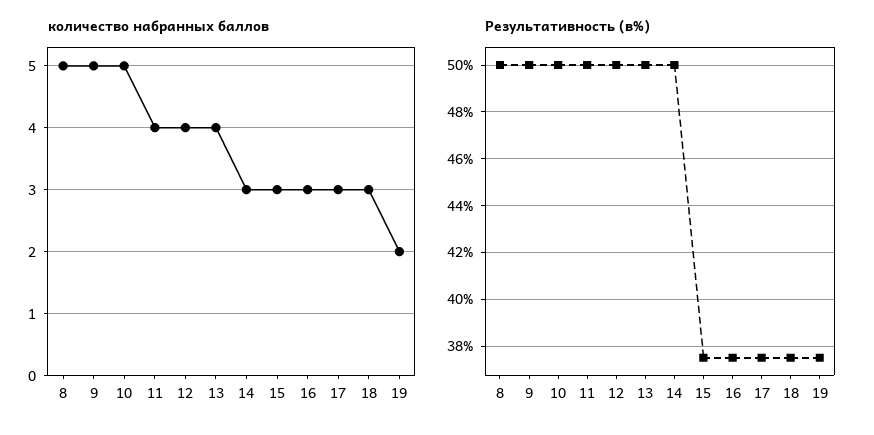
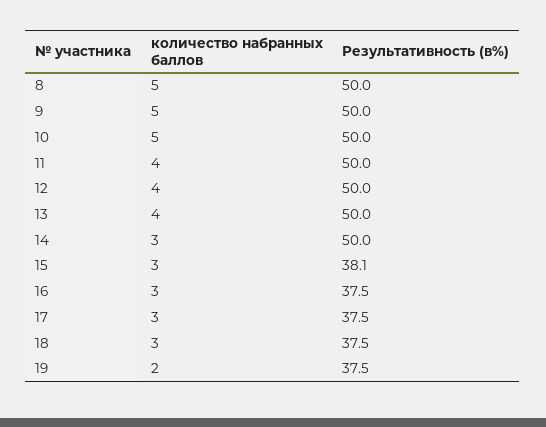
  {
    "количество набранных баллов": {
      "8": 5,
      "9": 5,
      "10": 5,
      "11": 4,
      "12": 4,
      "13": 4,
      "14": 3,
      "15": 3,
      "16": 3,
      "17": 3,
      "18": 3,
      "19": 2
    },
    "Результативность (в%)": {
      "8": 50,
      "9": 50,
      "10": 50,
      "11": 50,
      "12": 50,
      "13": 50,
      "14": 50,
-     "15": 37.5,
+     "15": 38.1,
      "16": 37.5,
      "17": 37.5,
      "18": 37.5,
      "19": 37.5
    }
  }

